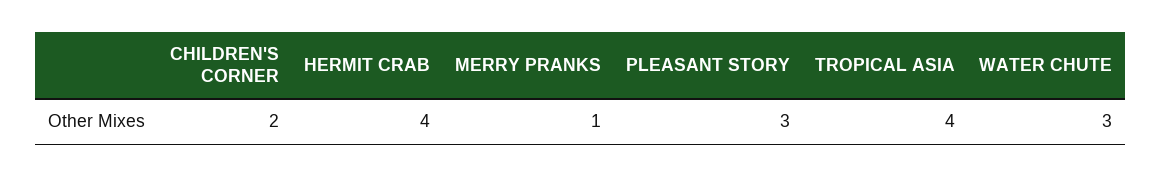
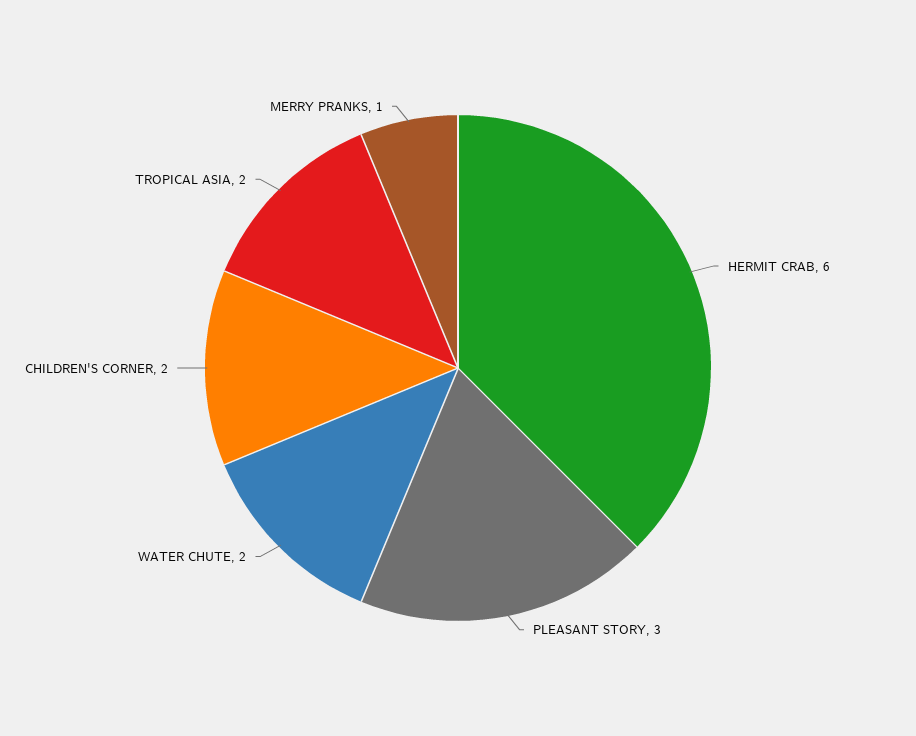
  {
    "CHILDREN'S CORNER": 2,
-   "HERMIT CRAB": 4,
+   "HERMIT CRAB": 6,
    "MERRY PRANKS": 1,
    "PLEASANT STORY": 3,
-   "TROPICAL ASIA": 4,
+   "TROPICAL ASIA": 2,
-   "WATER CHUTE": 3
+   "WATER CHUTE": 2
  }

